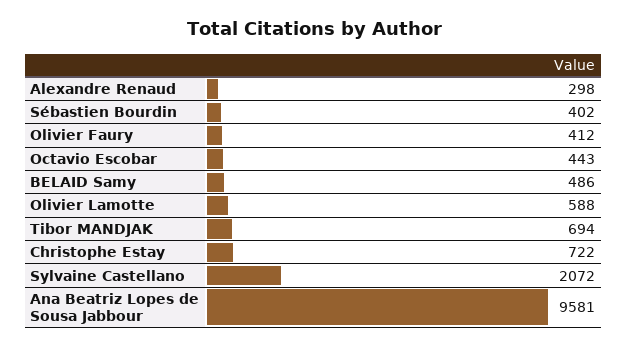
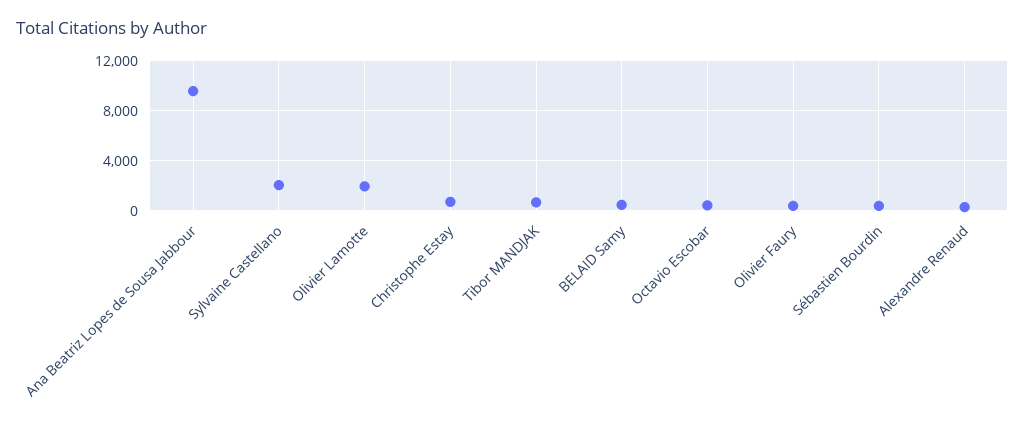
  {
    "Alexandre Renaud": 298,
    "Sébastien Bourdin": 402,
    "Olivier Faury": 412,
    "Octavio Escobar": 443,
    "BELAID Samy": 486,
-   "Olivier Lamotte": 588,
+   "Olivier Lamotte": 2000,
    "Tibor MANDJAK": 694,
    "Christophe Estay": 722,
    "Sylvaine Castellano": 2072,
    "Ana Beatriz Lopes de Sousa Jabbour": 9581
  }

